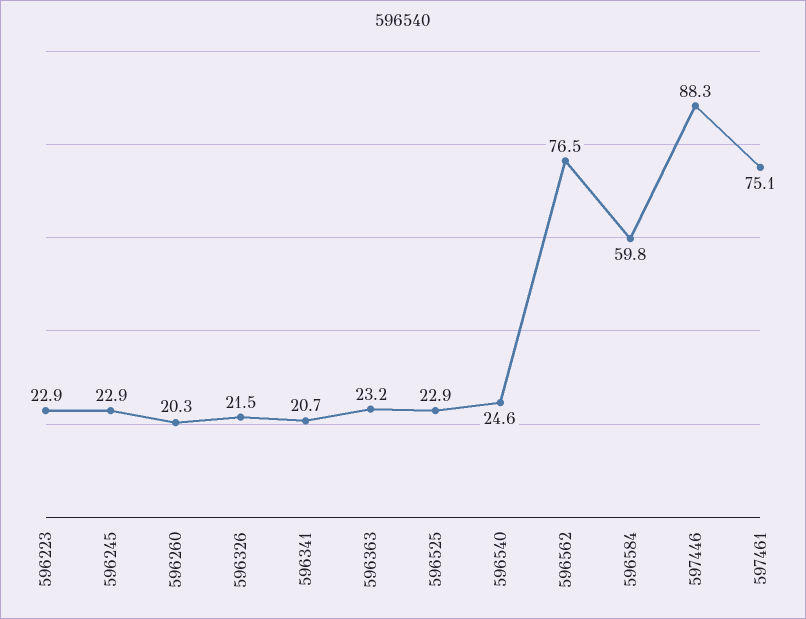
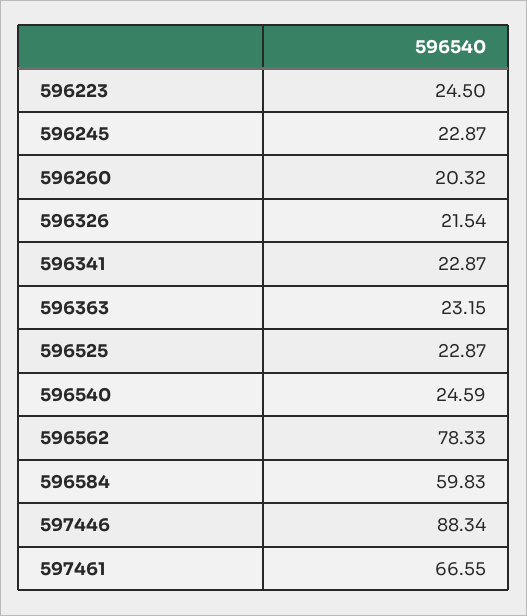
  {
-   "596223": 22.9,
+   "596223": 24.5,
    "596245": 22.87,
    "596260": 20.32,
    "596326": 21.54,
-   "596341": 20.7,
+   "596341": 22.87,
    "596363": 23.15,
    "596525": 22.87,
    "596540": 24.59,
-   "596562": 76.5,
+   "596562": 78.33,
    "596584": 59.83,
    "597446": 88.34,
-   "597461": 75.1
+   "597461": 66.55
  }

